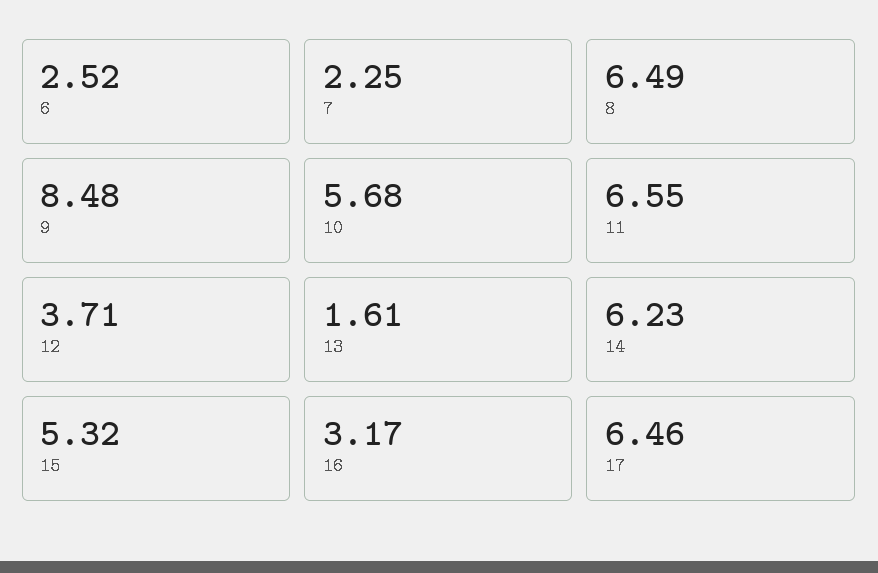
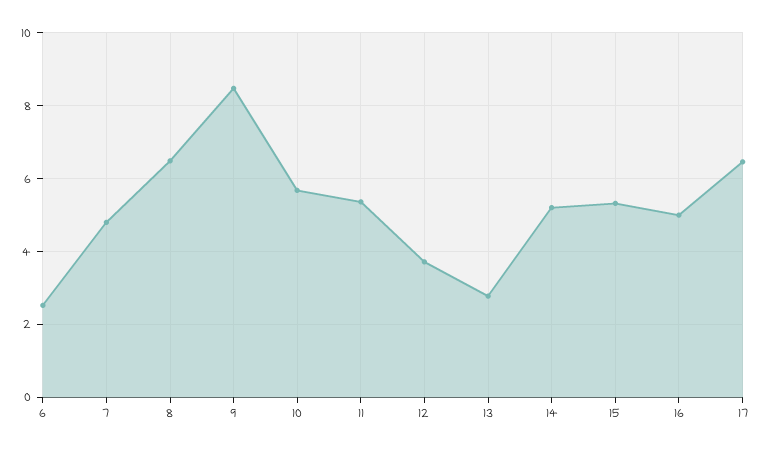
  {
    "6": 2.52,
-   "7": 2.25,
+   "7": 4.8,
    "8": 6.49,
    "9": 8.48,
    "10": 5.68,
-   "11": 6.55,
+   "11": 5.4,
    "12": 3.71,
-   "13": 1.61,
+   "13": 2.8,
-   "14": 6.23,
+   "14": 5.2,
    "15": 5.32,
-   "16": 3.17,
+   "16": 5,
    "17": 6.46
  }

